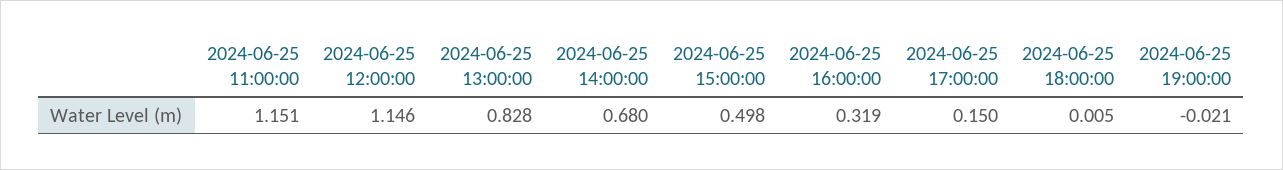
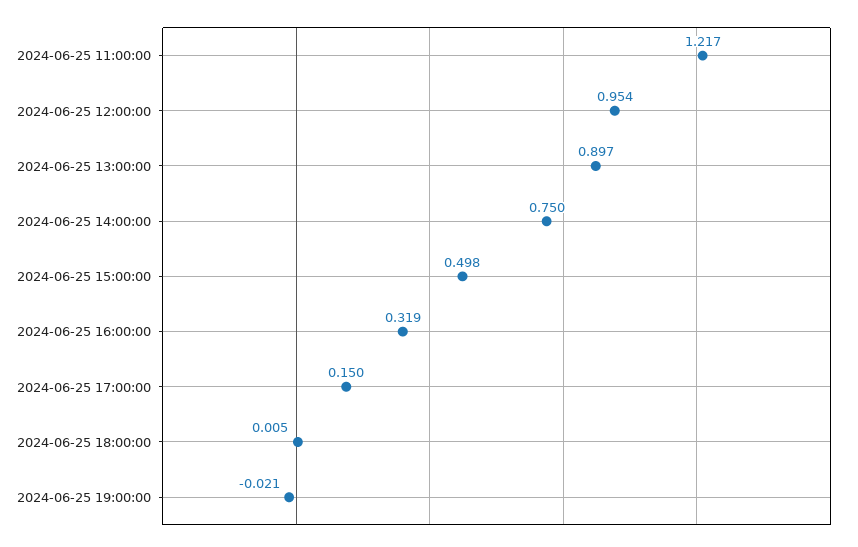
  {
-   "2024-06-25 11:00:00": 1.151,
+   "2024-06-25 11:00:00": 1.217,
-   "2024-06-25 12:00:00": 1.146,
+   "2024-06-25 12:00:00": 0.954,
-   "2024-06-25 13:00:00": 0.828,
+   "2024-06-25 13:00:00": 0.897,
-   "2024-06-25 14:00:00": 0.68,
+   "2024-06-25 14:00:00": 0.75,
    "2024-06-25 15:00:00": 0.498,
    "2024-06-25 16:00:00": 0.319,
    "2024-06-25 17:00:00": 0.15,
    "2024-06-25 18:00:00": 0.005,
    "2024-06-25 19:00:00": -0.021
  }

